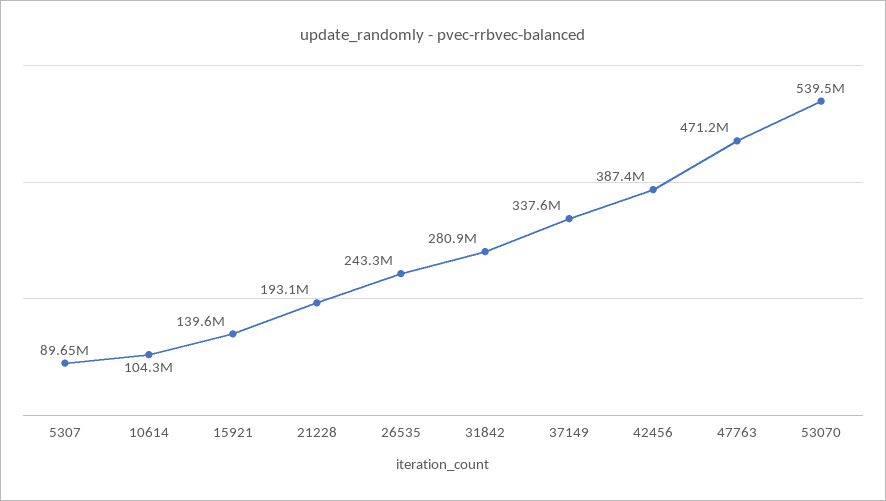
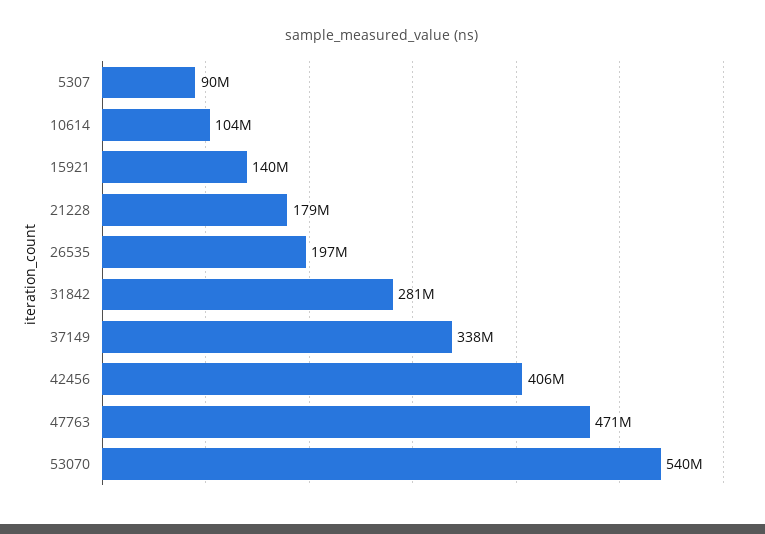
  {
    "5307": 89650000,
    "10614": 104300000,
    "15921": 139600000,
-   "21228": 193100000,
+   "21228": 179000000,
-   "26535": 243300000,
+   "26535": 197000000,
    "31842": 280900000,
    "37149": 337600000,
-   "42456": 387400000,
+   "42456": 406000000,
    "47763": 471200000,
    "53070": 539500000
  }

